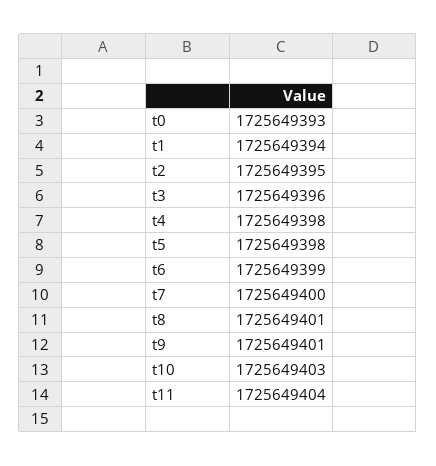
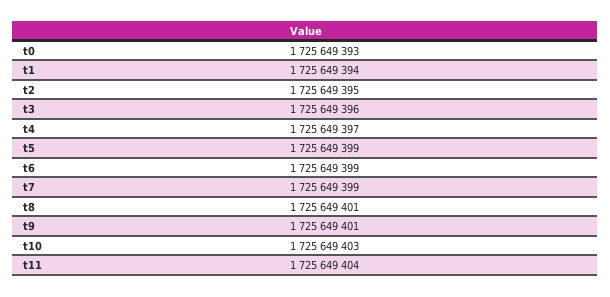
  {
    "t0": 1725649393,
    "t1": 1725649394,
    "t2": 1725649395,
    "t3": 1725649396,
-   "t4": 1725649398,
+   "t4": 1725649397,
-   "t5": 1725649398,
+   "t5": 1725649399,
    "t6": 1725649399,
-   "t7": 1725649400,
+   "t7": 1725649399,
    "t8": 1725649401,
    "t9": 1725649401,
    "t10": 1725649403,
    "t11": 1725649404
  }

